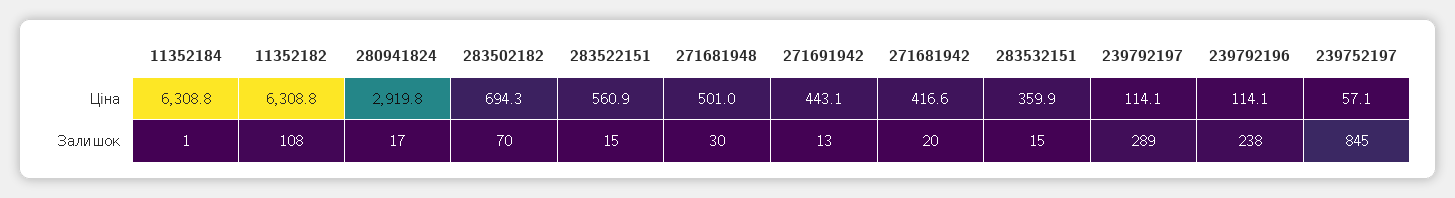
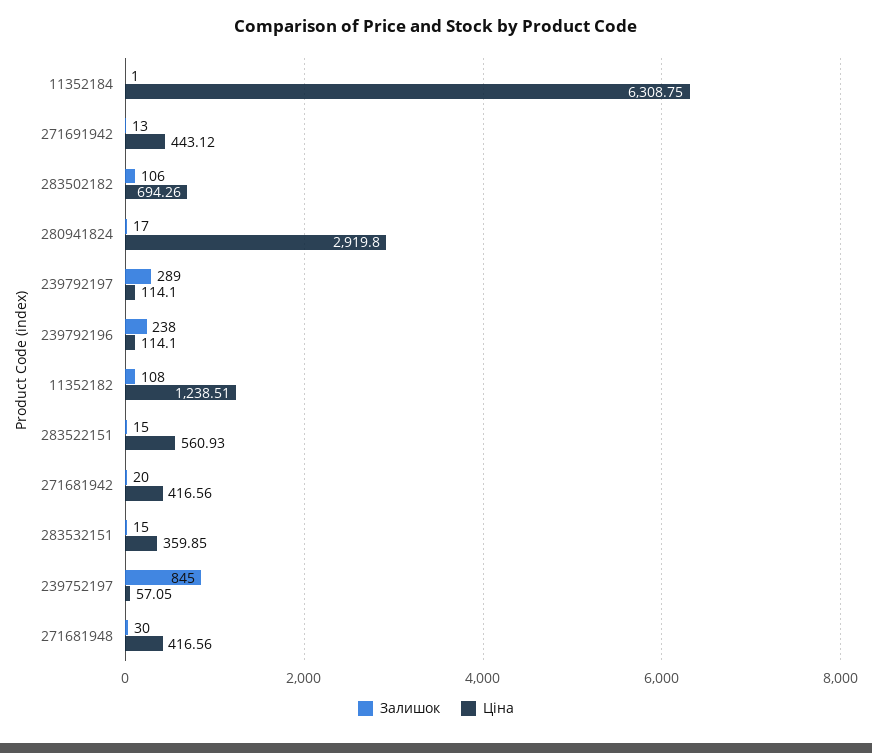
  {
    "Ціна": {
      "11352184": 6308.75,
-     "11352182": 6308.8,
+     "11352182": 1238.51,
      "280941824": 2919.8,
      "283502182": 694.26,
      "283522151": 560.93,
-     "271681948": 501,
+     "271681948": 416.56,
      "271691942": 443.12,
      "271681942": 416.56,
      "283532151": 359.85,
      "239792197": 114.1,
      "239792196": 114.1,
      "239752197": 57.05
    },
    "Залишок": {
      "11352184": 1,
      "11352182": 108,
      "280941824": 17,
-     "283502182": 70,
+     "283502182": 106,
      "283522151": 15,
      "271681948": 30,
      "271691942": 13,
      "271681942": 20,
      "283532151": 15,
      "239792197": 289,
      "239792196": 238,
      "239752197": 845
    }
  }

